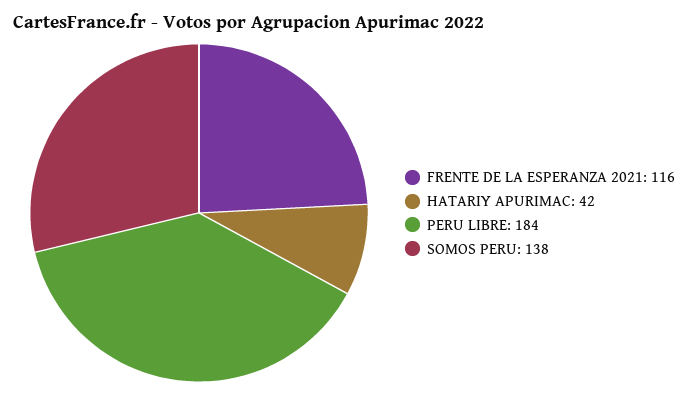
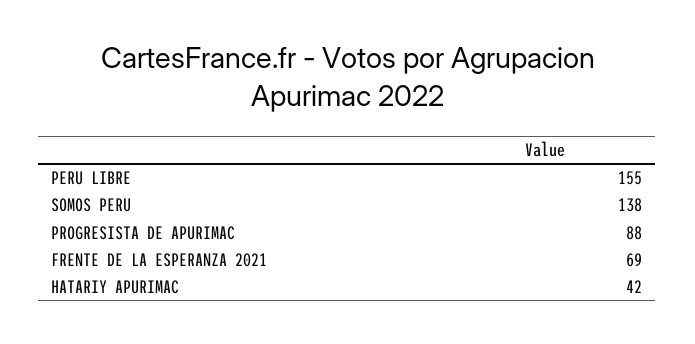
  {
-   "FRENTE DE LA ESPERANZA 2021": 116,
+   "FRENTE DE LA ESPERANZA 2021": 69,
    "HATARIY APURIMAC": 42,
-   "PERU LIBRE": 184,
+   "PERU LIBRE": 155,
-   "SOMOS PERU": 138
+   "SOMOS PERU": 138,
+   "PROGRESISTA DE APURIMAC": 88
  }

